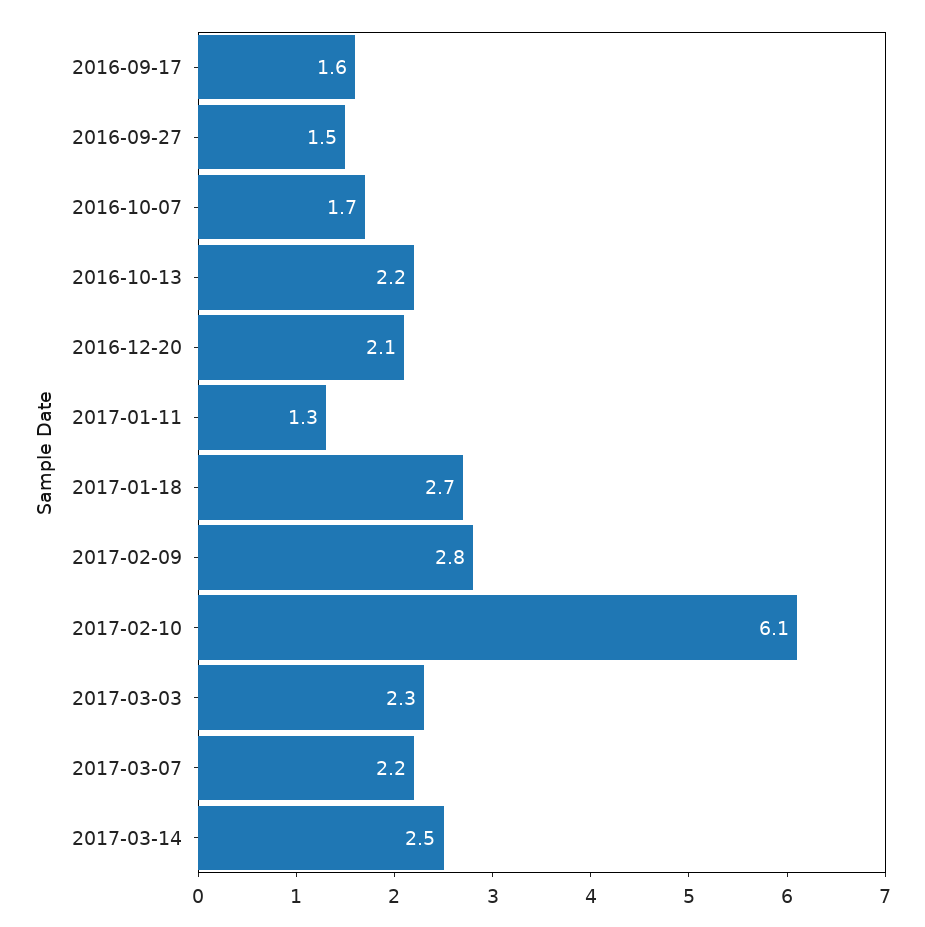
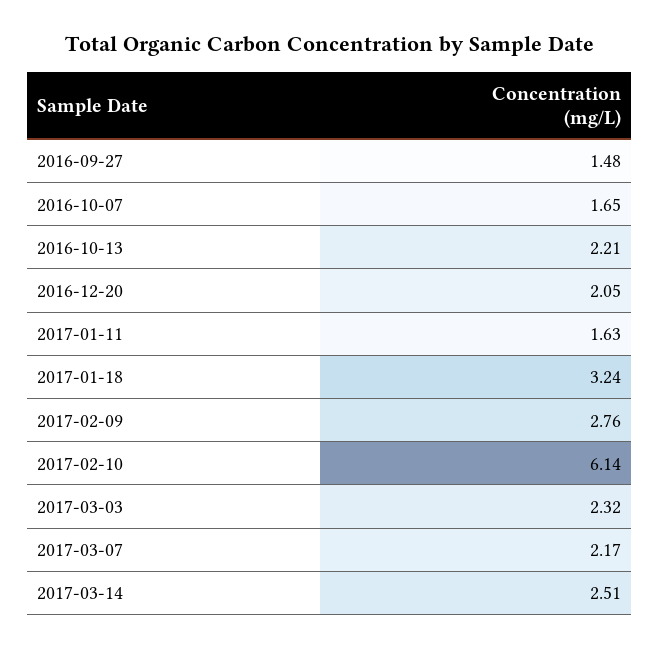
  {
-   "2016-09-17": 1.6,
    "2016-09-27": 1.48,
    "2016-10-07": 1.65,
    "2016-10-13": 2.21,
    "2016-12-20": 2.05,
-   "2017-01-11": 1.3,
+   "2017-01-11": 1.63,
-   "2017-01-18": 2.7,
+   "2017-01-18": 3.24,
    "2017-02-09": 2.76,
    "2017-02-10": 6.14,
    "2017-03-03": 2.32,
    "2017-03-07": 2.17,
    "2017-03-14": 2.51
  }

